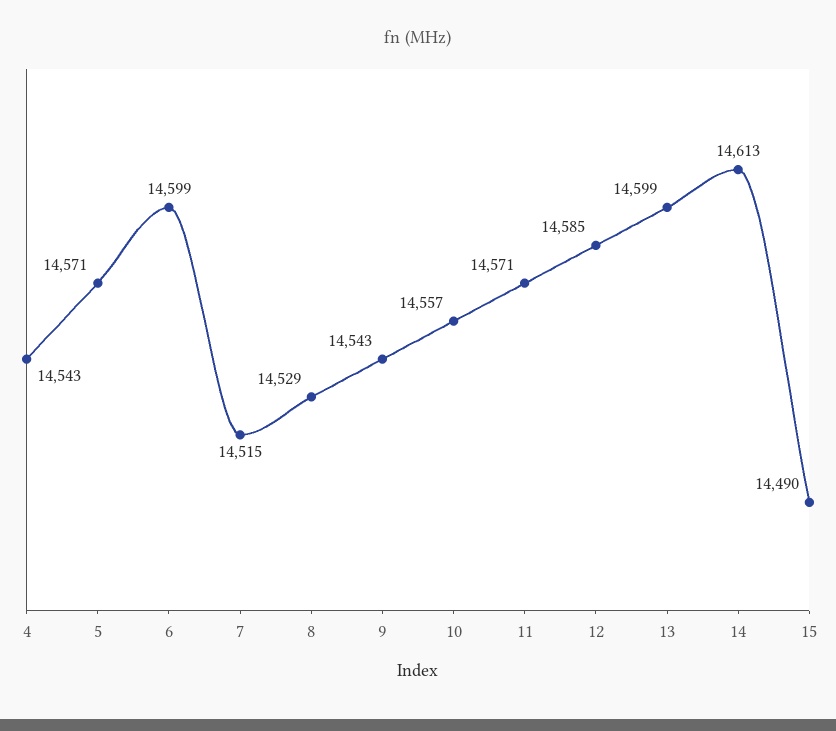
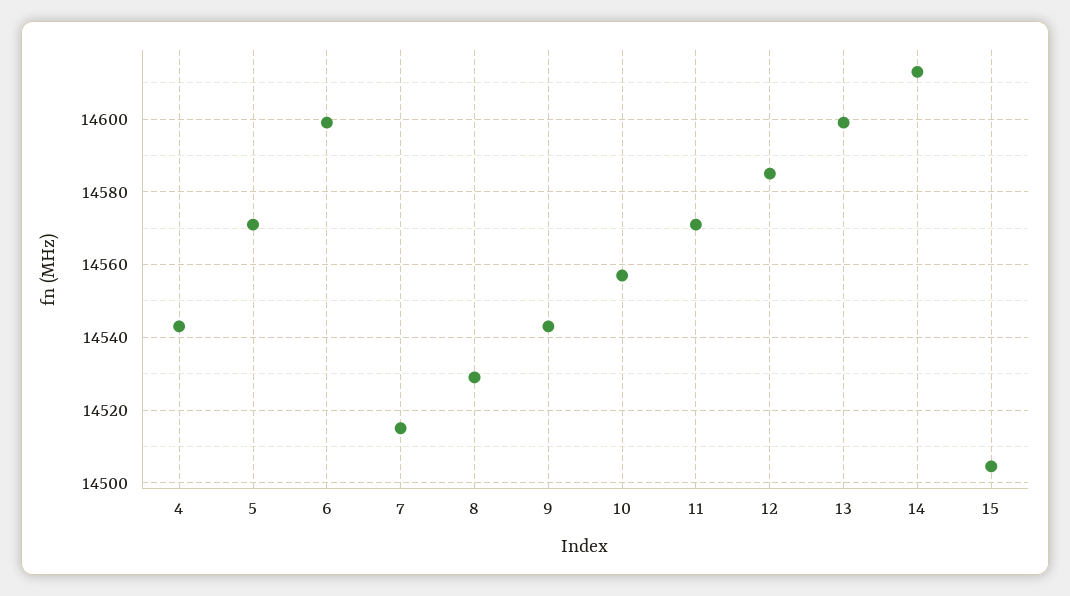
  {
    "4": 14543,
    "5": 14571,
    "6": 14599,
    "7": 14515,
    "8": 14529,
    "9": 14543,
    "10": 14557,
    "11": 14571,
    "12": 14585,
    "13": 14599,
    "14": 14613,
-   "15": 14490
+   "15": 14504
  }

